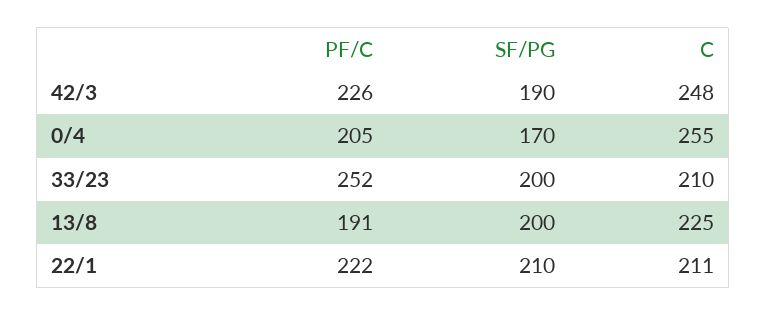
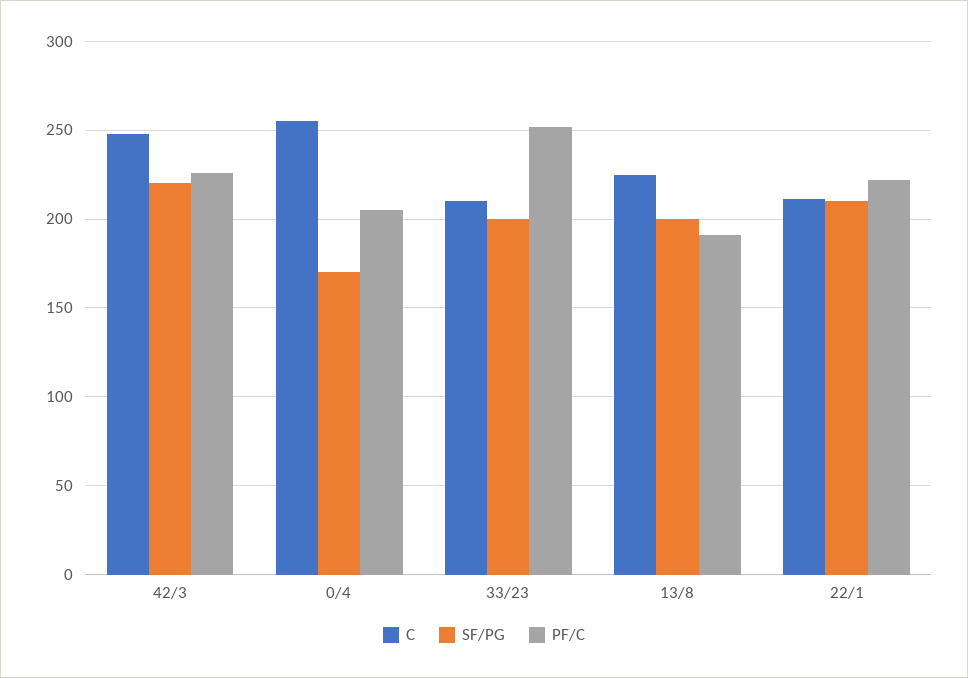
  {
    "PF/C": {
      "42/3": 226,
      "0/4": 205,
      "33/23": 252,
      "13/8": 191,
      "22/1": 222
    },
    "SF/PG": {
-     "42/3": 190,
+     "42/3": 220,
      "0/4": 170,
      "33/23": 200,
      "13/8": 200,
      "22/1": 210
    },
    "C": {
      "42/3": 248,
      "0/4": 255,
      "33/23": 210,
      "13/8": 225,
      "22/1": 211
    }
  }

